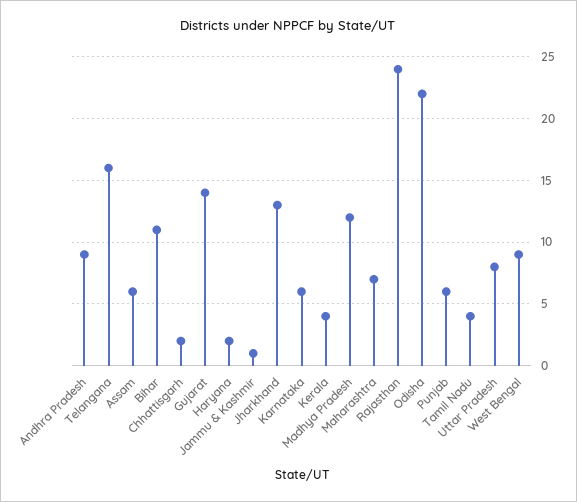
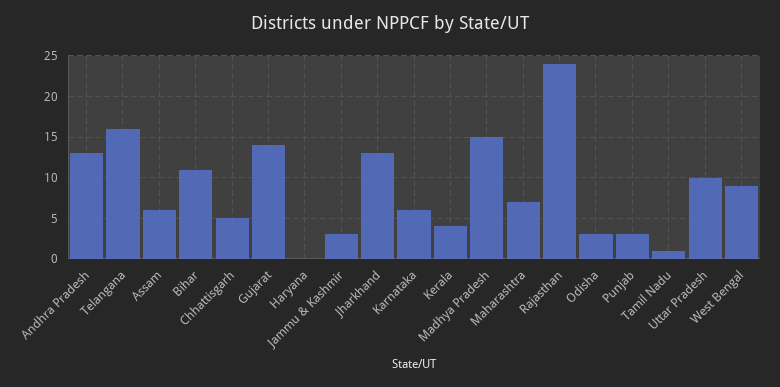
  {
-   "Andhra Pradesh": 9,
+   "Andhra Pradesh": 13,
    "Telangana": 16,
    "Assam": 6,
    "Bihar": 11,
-   "Chhattisgarh": 2,
+   "Chhattisgarh": 5,
    "Gujarat": 14,
-   "Haryana": 2,
+   "Haryana": 0,
-   "Jammu & Kashmir": 1,
+   "Jammu & Kashmir": 3,
    "Jharkhand": 13,
    "Karnataka": 6,
    "Kerala": 4,
-   "Madhya Pradesh": 12,
+   "Madhya Pradesh": 15,
    "Maharashtra": 7,
    "Rajasthan": 24,
-   "Odisha": 22,
+   "Odisha": 3,
-   "Punjab": 6,
+   "Punjab": 3,
-   "Tamil Nadu": 4,
+   "Tamil Nadu": 1,
-   "Uttar Pradesh": 8,
+   "Uttar Pradesh": 10,
    "West Bengal": 9
  }

